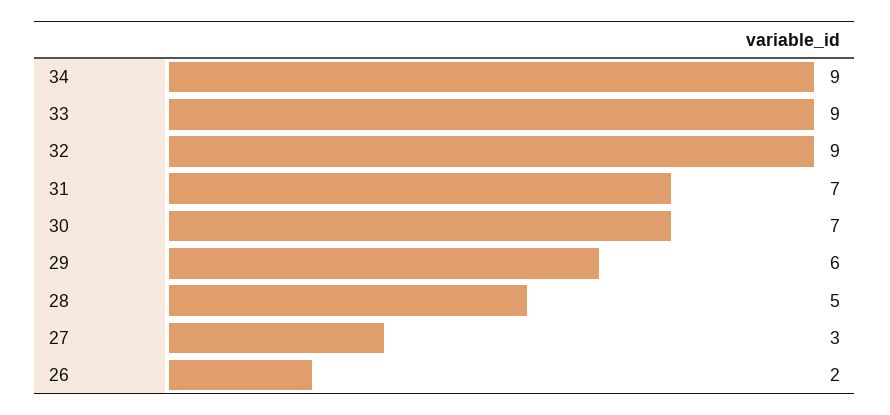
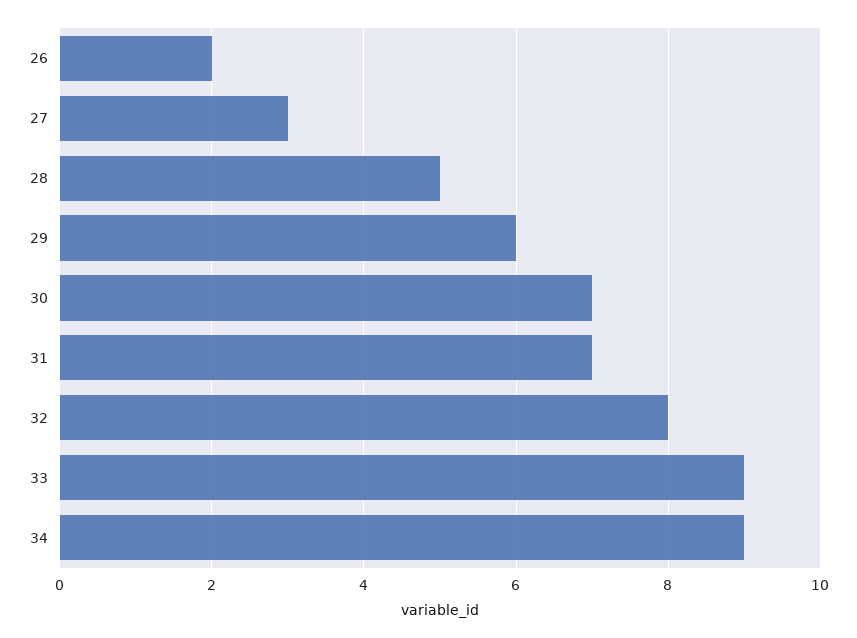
  {
    "34": 9,
    "33": 9,
-   "32": 9,
+   "32": 8,
    "31": 7,
    "30": 7,
    "29": 6,
    "28": 5,
    "27": 3,
    "26": 2
  }

